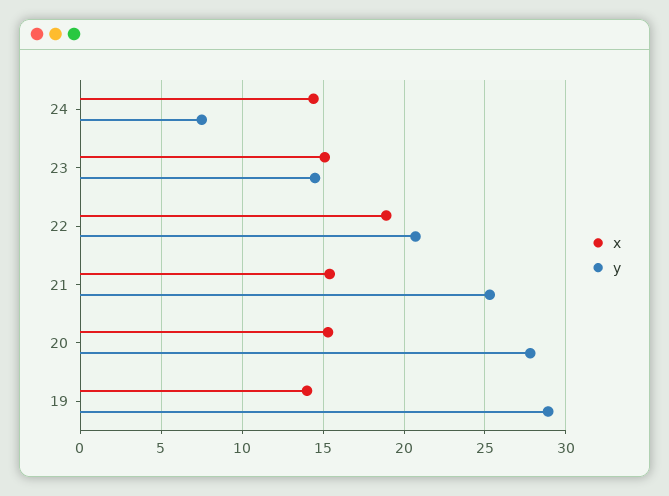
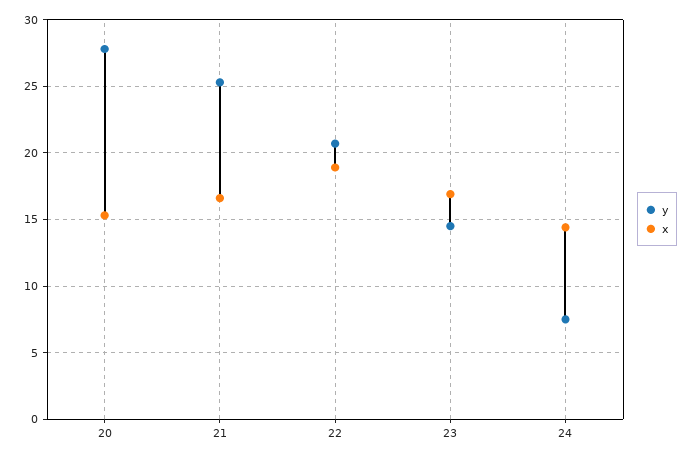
  {
    "x": {
      "24": 14.5,
-     "23": 15,
+     "23": 17,
      "22": 19,
-     "21": 15.5,
+     "21": 16.5,
-     "20": 15.5,
+     "20": 15.5
-     "19": 14
    },
    "y": {
      "24": 7.5,
      "23": 14.5,
      "22": 20.5,
      "21": 25.5,
-     "20": 28,
+     "20": 28
-     "19": 29
    }
  }

